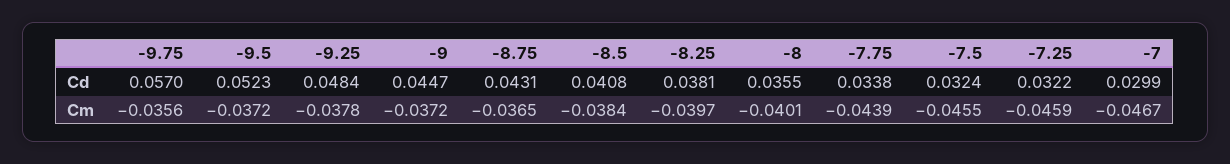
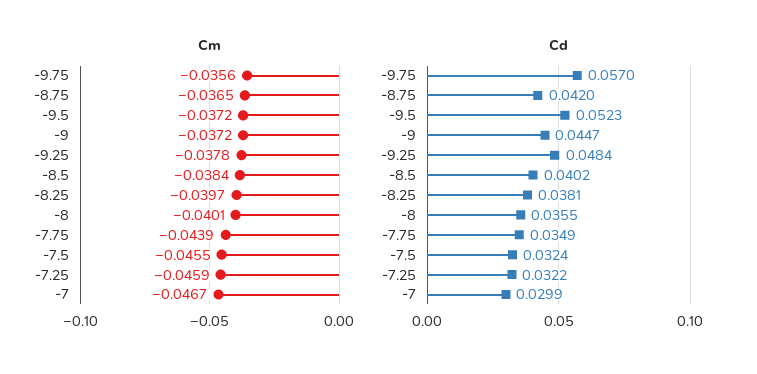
  {
    "Cd": {
      "-9.75": 0.057,
      "-9.5": 0.0523,
      "-9.25": 0.0484,
      "-9": 0.0447,
-     "-8.75": 0.0431,
+     "-8.75": 0.042,
-     "-8.5": 0.0408,
+     "-8.5": 0.0402,
      "-8.25": 0.0381,
      "-8": 0.0355,
-     "-7.75": 0.0338,
+     "-7.75": 0.0349,
      "-7.5": 0.0324,
      "-7.25": 0.0322,
      "-7": 0.0299
    },
    "Cm": {
      "-9.75": -0.0356,
      "-9.5": -0.0372,
      "-9.25": -0.0378,
      "-9": -0.0372,
      "-8.75": -0.0365,
      "-8.5": -0.0384,
      "-8.25": -0.0397,
      "-8": -0.0401,
      "-7.75": -0.0439,
      "-7.5": -0.0455,
      "-7.25": -0.0459,
      "-7": -0.0467
    }
  }

